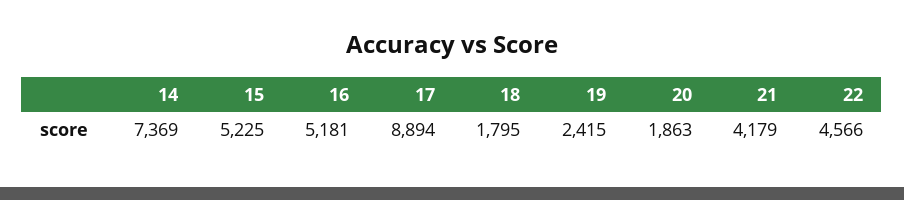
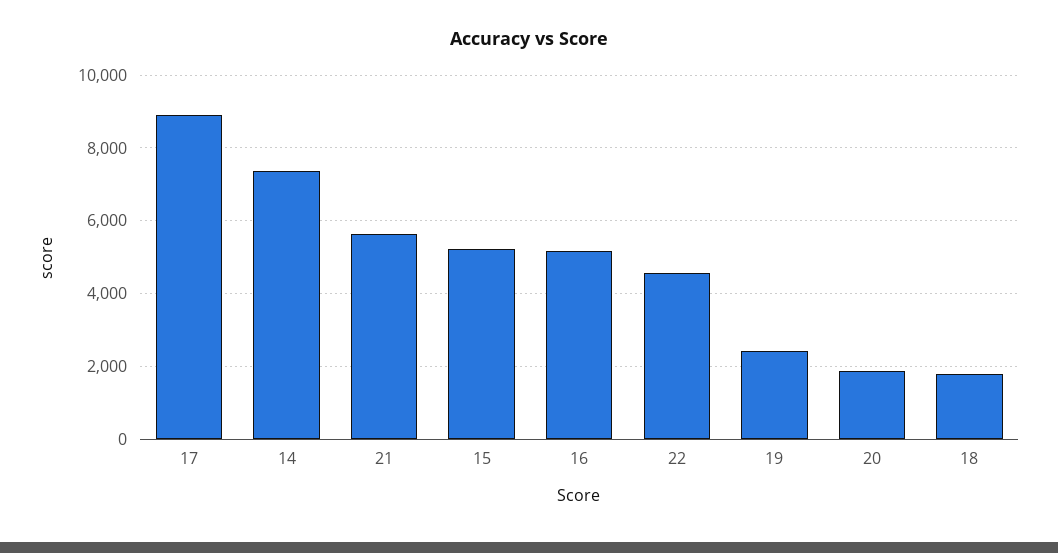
  {
    "14": 7369,
    "15": 5225,
    "16": 5181,
    "17": 8894,
    "18": 1795,
    "19": 2415,
    "20": 1863,
-   "21": 4179,
+   "21": 5600,
    "22": 4566
  }

